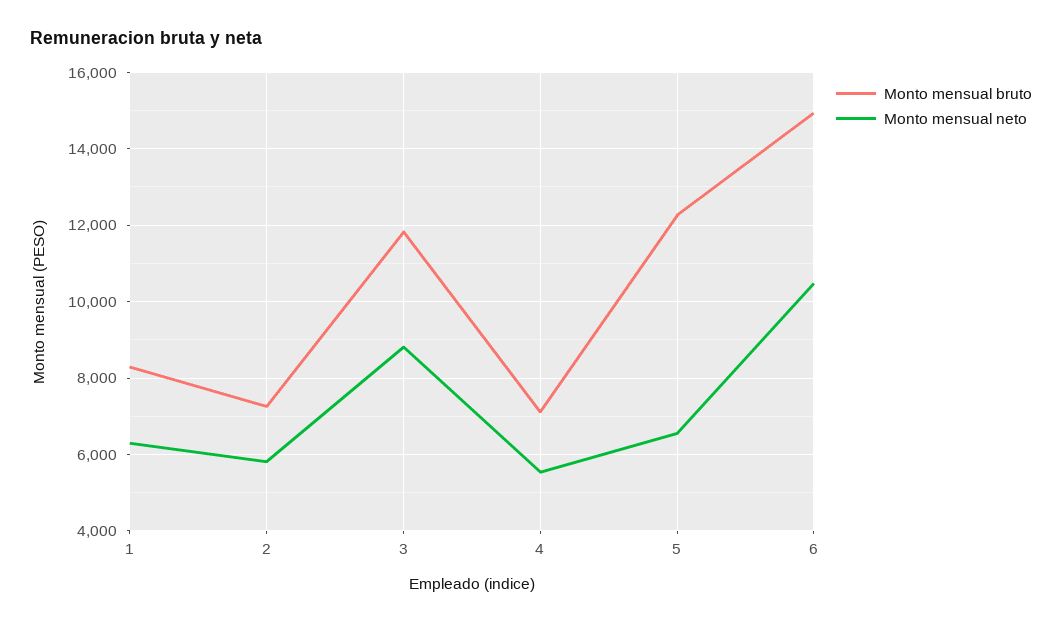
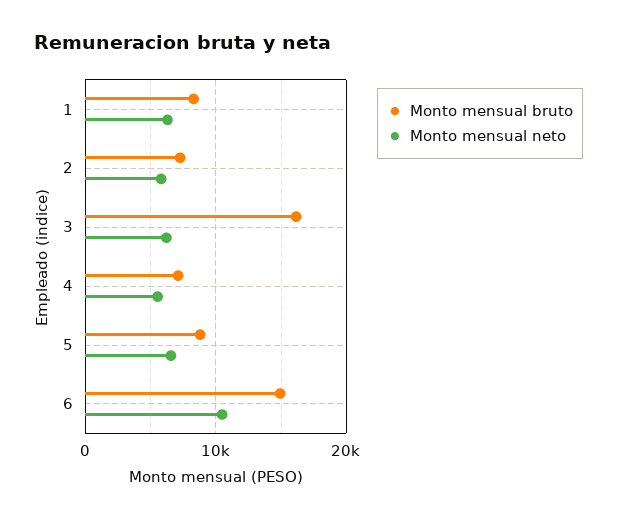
  {
    "Monto mensual bruto": {
      "1": 8200,
      "2": 7200,
-     "3": 11800,
+     "3": 16000,
      "4": 7200,
-     "5": 12200,
+     "5": 9000,
      "6": 15000
    },
    "Monto mensual neto": {
      "1": 6200,
      "2": 5800,
-     "3": 8800,
+     "3": 6000,
      "4": 5600,
      "5": 6600,
      "6": 10400
    }
  }

